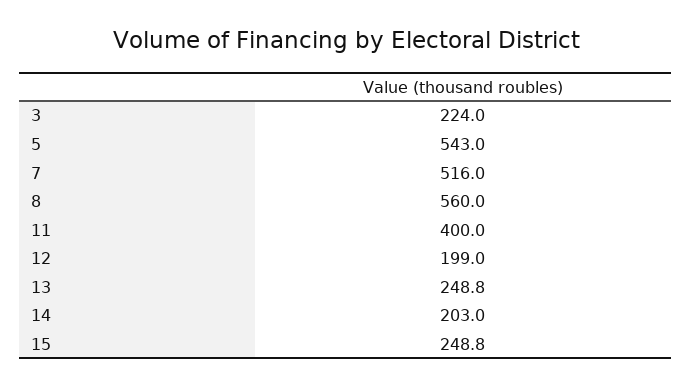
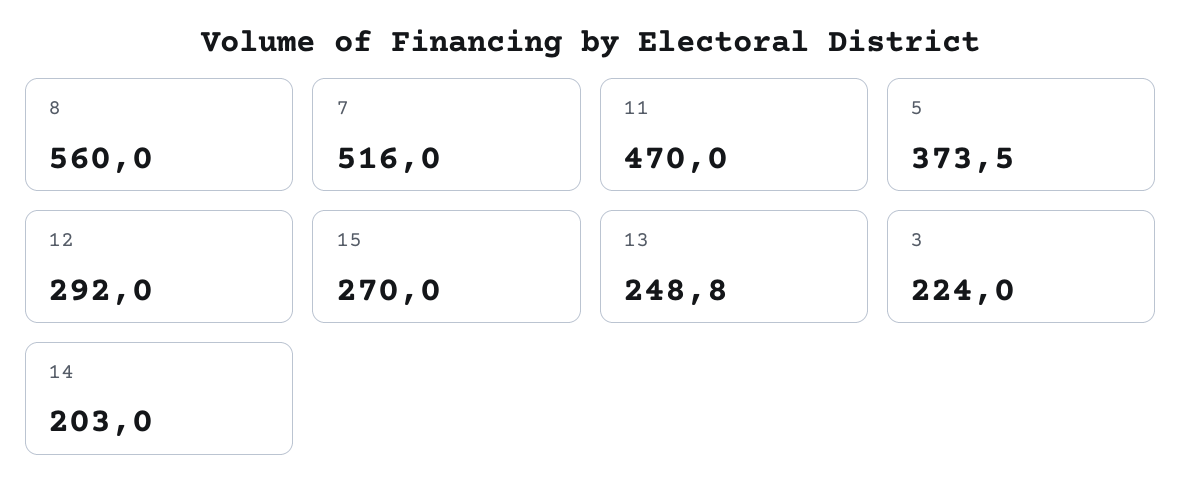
  {
    "3": 224,
-   "5": 543,
+   "5": 373.5,
    "7": 516,
    "8": 560,
-   "11": 400,
+   "11": 470,
-   "12": 199,
+   "12": 292,
    "13": 248.8,
    "14": 203,
-   "15": 248.8
+   "15": 270
  }

